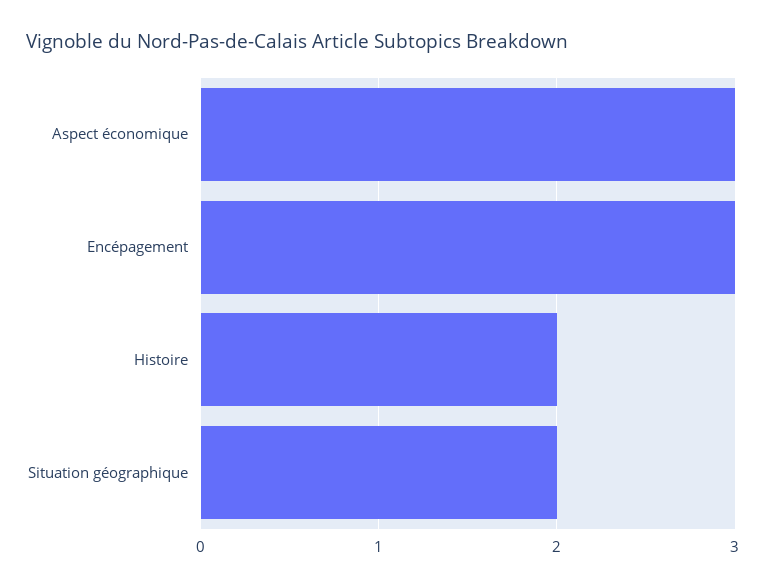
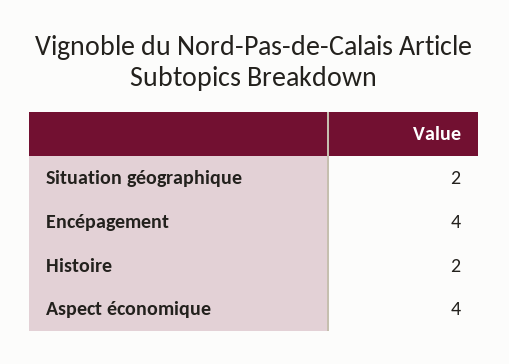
  {
-   "Aspect économique": 3,
+   "Aspect économique": 4,
-   "Encépagement": 3,
+   "Encépagement": 4,
    "Histoire": 2,
    "Situation géographique": 2
  }

